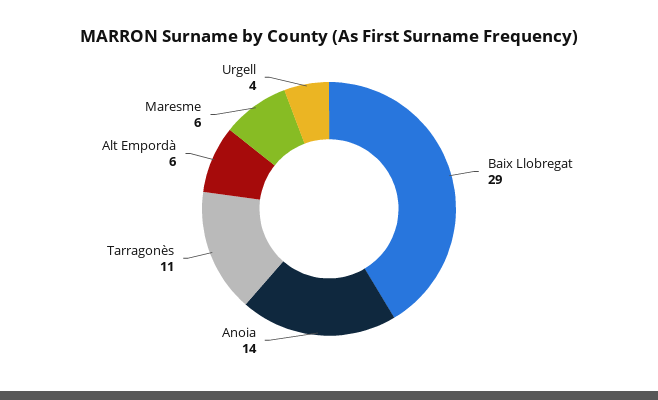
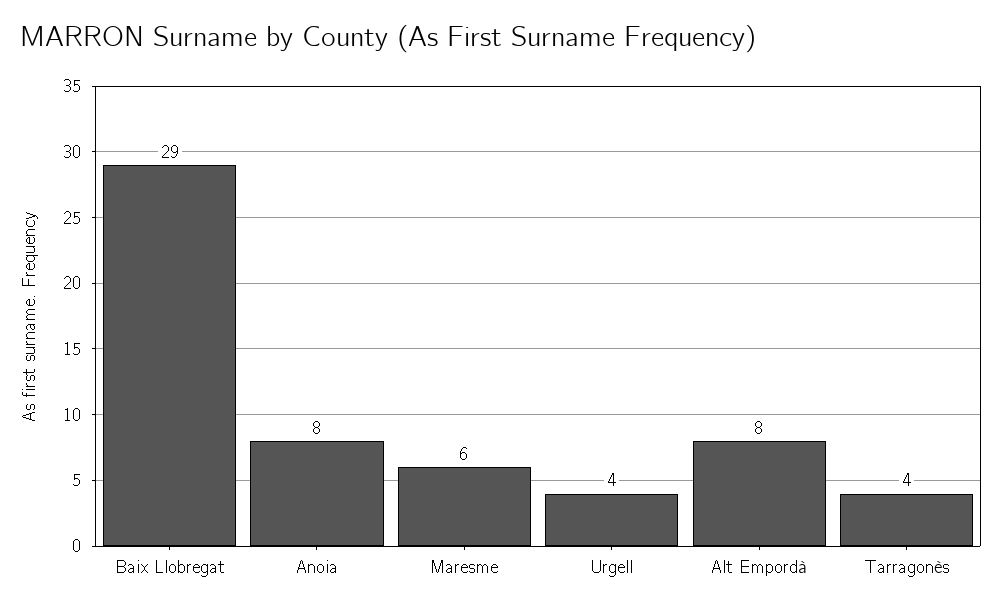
  {
    "Baix Llobregat": 29,
-   "Anoia": 14,
+   "Anoia": 8,
-   "Tarragonès": 11,
+   "Tarragonès": 4,
-   "Alt Empordà": 6,
+   "Alt Empordà": 8,
    "Maresme": 6,
    "Urgell": 4
  }

